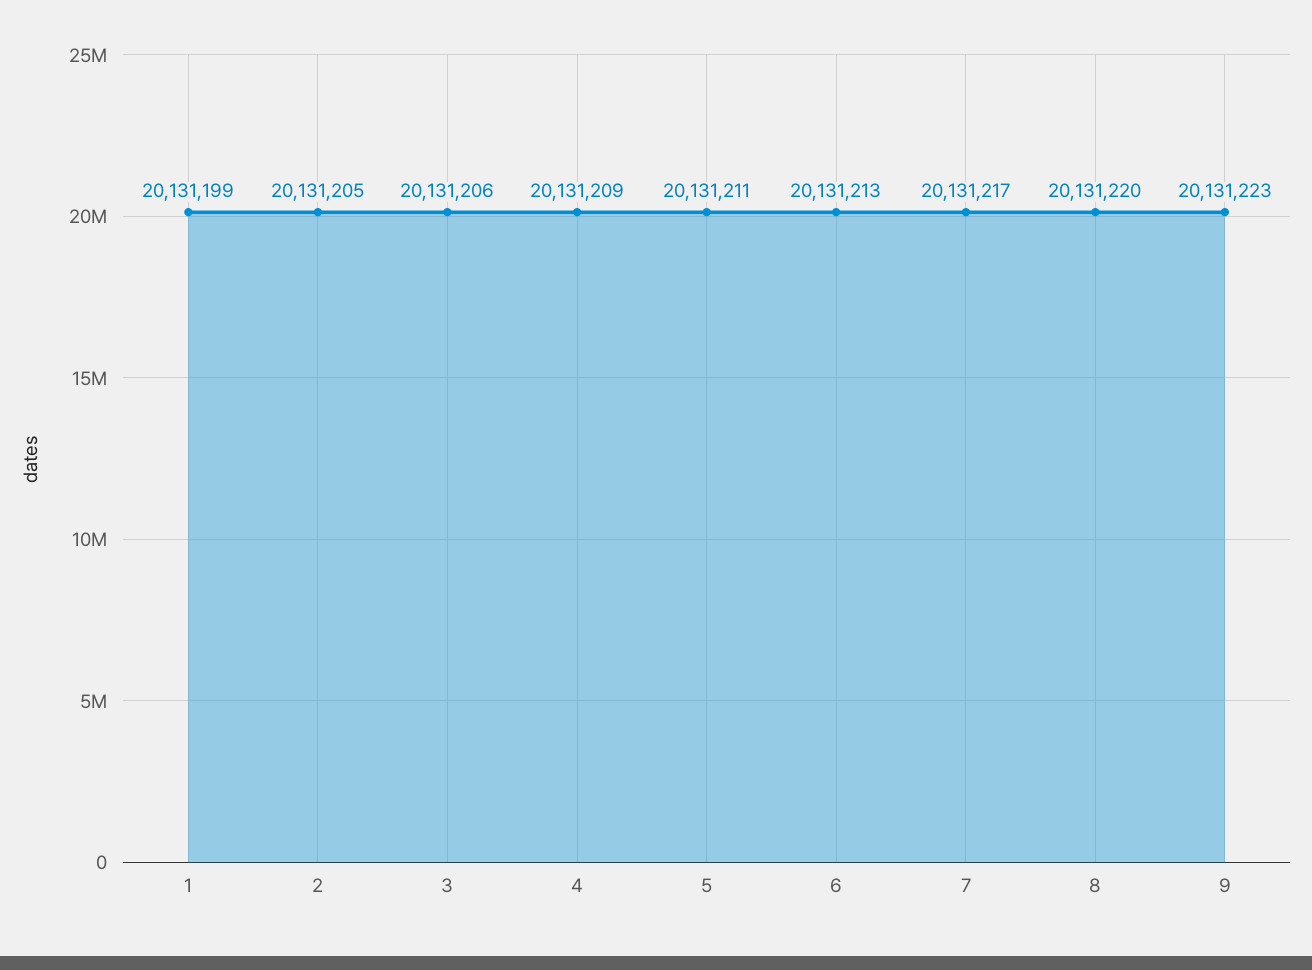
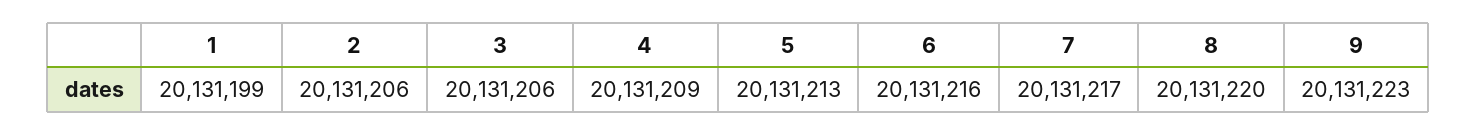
  {
    "1": 20131199,
-   "2": 20131205,
+   "2": 20131206,
    "3": 20131206,
    "4": 20131209,
-   "5": 20131211,
+   "5": 20131213,
-   "6": 20131213,
+   "6": 20131216,
    "7": 20131217,
    "8": 20131220,
    "9": 20131223
  }

